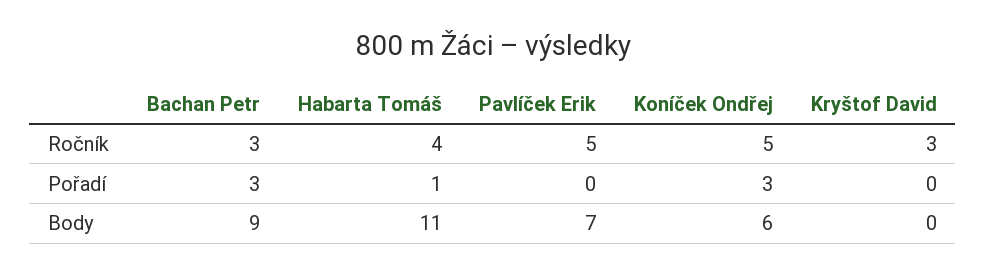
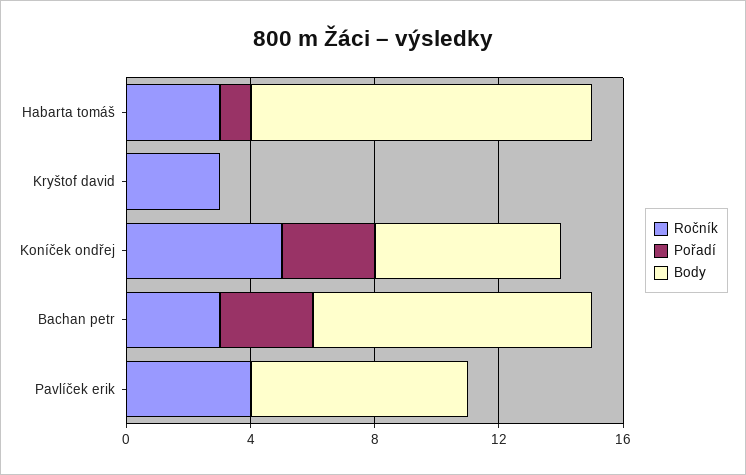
  {
    "Ročník": {
      "Bachan Petr": 3,
-     "Habarta Tomáš": 4,
+     "Habarta Tomáš": 3,
-     "Pavlíček Erik": 5,
+     "Pavlíček Erik": 4,
      "Koníček Ondřej": 5,
      "Kryštof David": 3
    },
    "Pořadí": {
      "Bachan Petr": 3,
      "Habarta Tomáš": 1,
      "Pavlíček Erik": 0,
      "Koníček Ondřej": 3,
      "Kryštof David": 0
    },
    "Body": {
      "Bachan Petr": 9,
      "Habarta Tomáš": 11,
      "Pavlíček Erik": 7,
      "Koníček Ondřej": 6,
      "Kryštof David": 0
    }
  }

